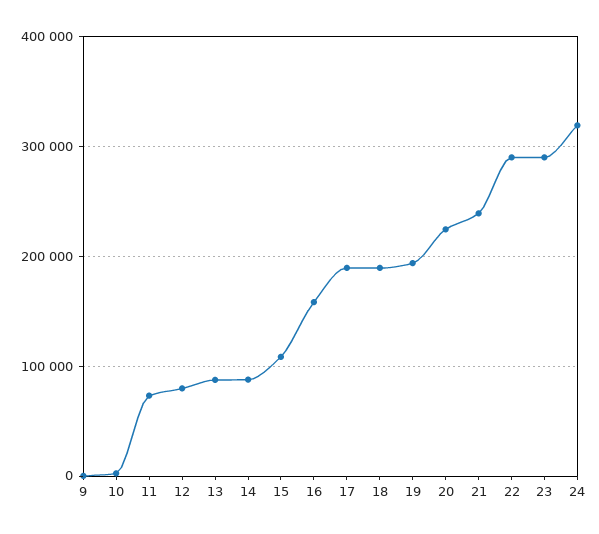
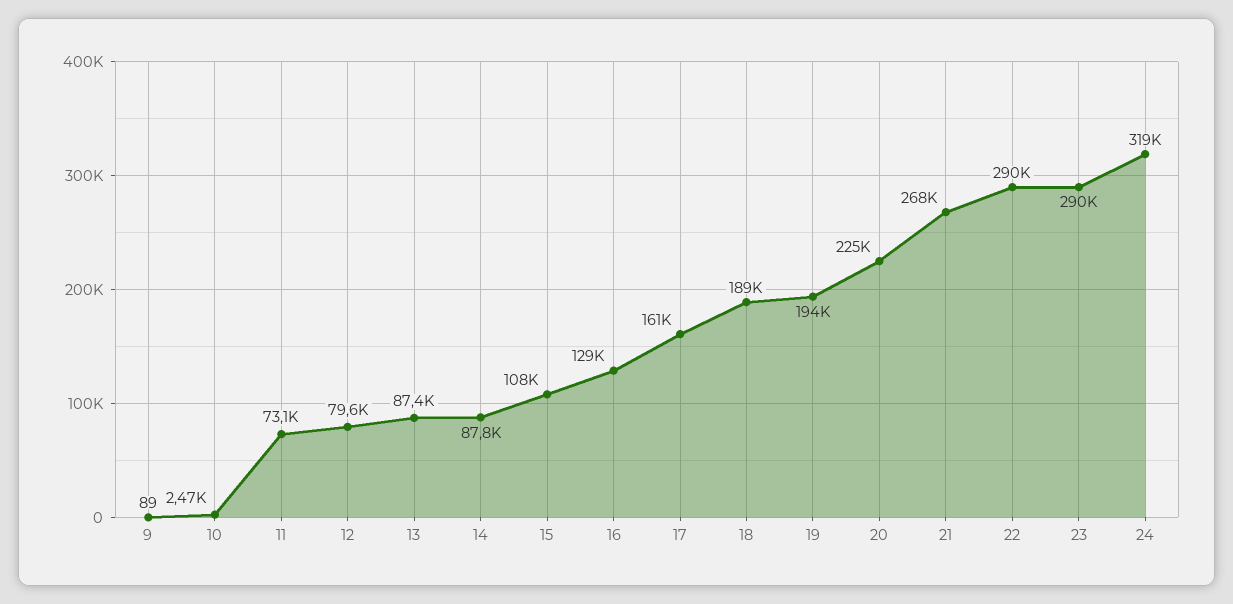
  {
    "9": 89,
    "10": 2470,
    "11": 73100,
    "12": 79600,
    "13": 87400,
    "14": 87800,
    "15": 108000,
-   "16": 160000,
+   "16": 129000,
-   "17": 190000,
+   "17": 161000,
    "18": 189000,
    "19": 194000,
    "20": 225000,
-   "21": 240000,
+   "21": 268000,
    "22": 290000,
    "23": 290000,
    "24": 319000
  }

